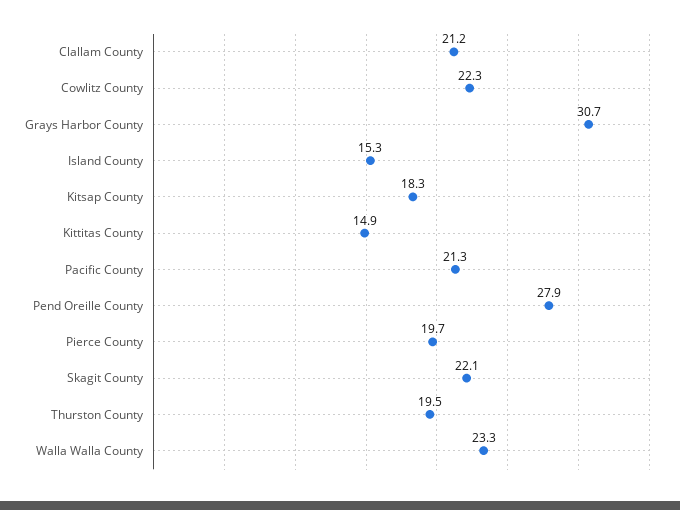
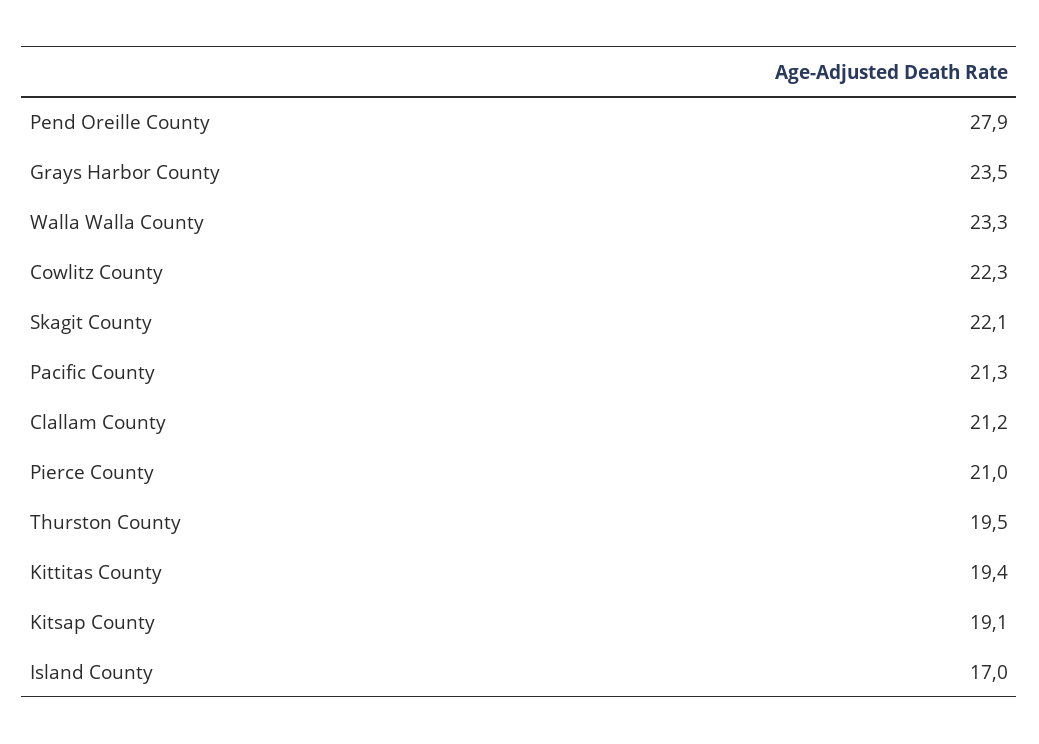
  {
    "Clallam County": 21.2,
    "Cowlitz County": 22.3,
-   "Grays Harbor County": 30.7,
+   "Grays Harbor County": 23.5,
-   "Island County": 15.3,
+   "Island County": 17,
-   "Kitsap County": 18.3,
+   "Kitsap County": 19.1,
-   "Kittitas County": 14.9,
+   "Kittitas County": 19.4,
    "Pacific County": 21.3,
    "Pend Oreille County": 27.9,
-   "Pierce County": 19.7,
+   "Pierce County": 21,
    "Skagit County": 22.1,
    "Thurston County": 19.5,
    "Walla Walla County": 23.3
  }

